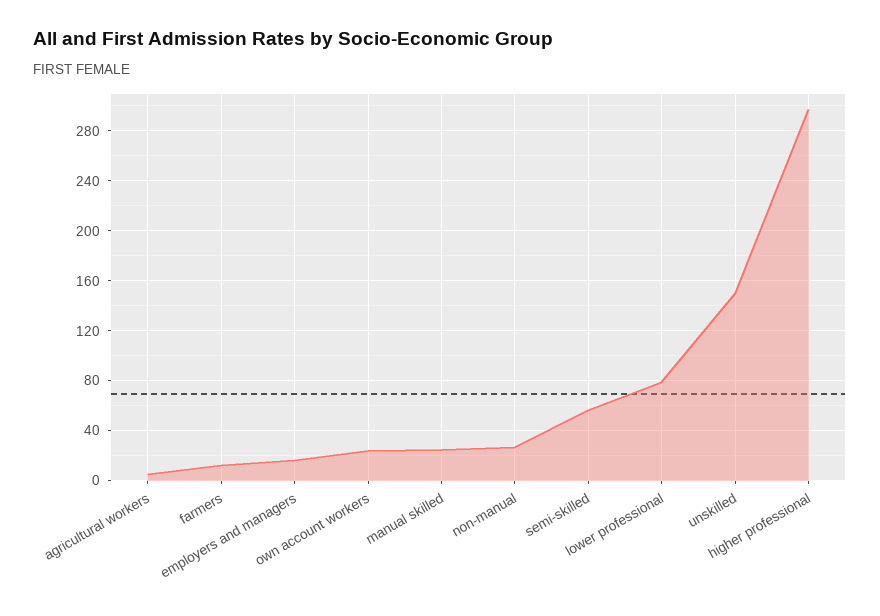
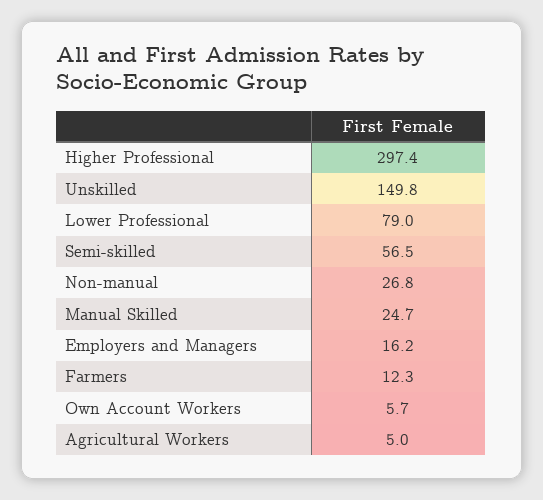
  {
    "agricultural workers": 5,
    "farmers": 12.3,
    "employers and managers": 16.2,
-   "own account workers": 25,
+   "own account workers": 5.7,
    "manual skilled": 24.7,
    "non-manual": 26.8,
    "semi-skilled": 56.5,
    "lower professional": 79,
    "unskilled": 149.8,
    "higher professional": 297.4
  }

